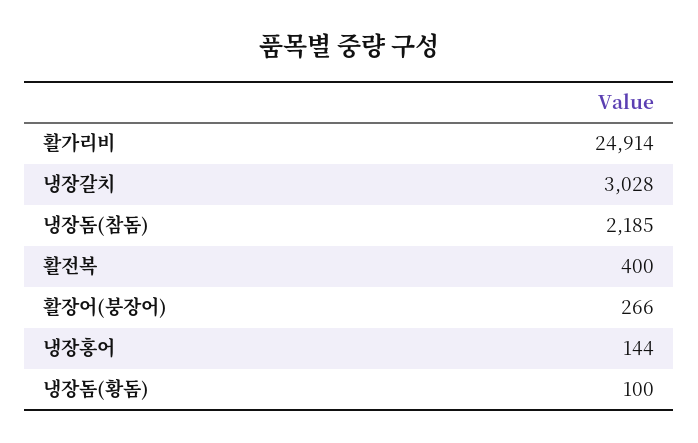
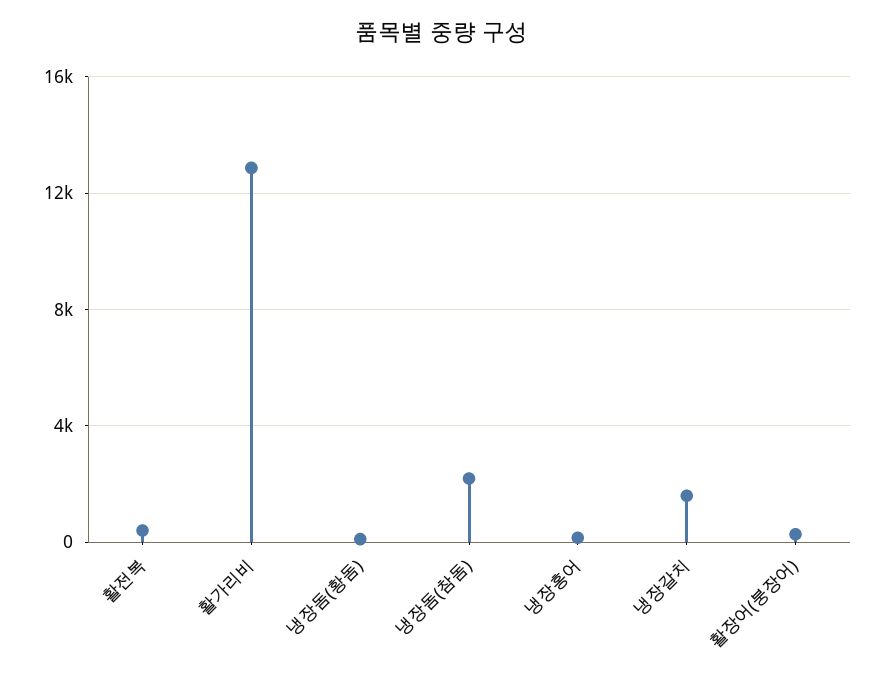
  {
-   "활가리비": 24914,
+   "활가리비": 13000,
-   "냉장갈치": 3028,
+   "냉장갈치": 1500,
    "냉장돔(참돔)": 2185,
    "활전복": 400,
    "활장어(붕장어)": 266,
    "냉장홍어": 144,
    "냉장돔(황돔)": 100
  }

